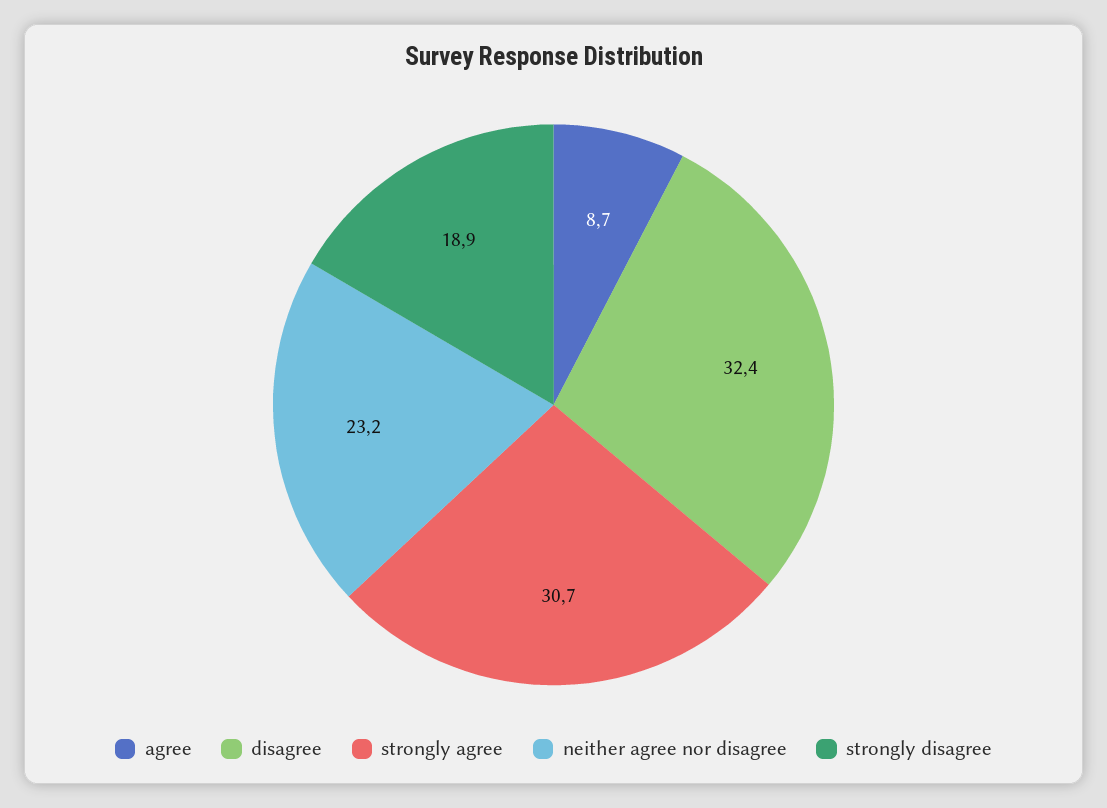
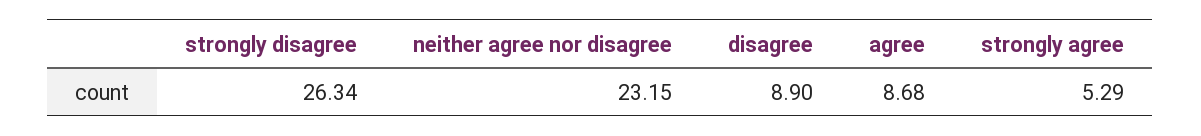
  {
    "agree": 8.68,
-   "disagree": 32.4,
+   "disagree": 8.9,
-   "strongly agree": 30.7,
+   "strongly agree": 5.29,
    "neither agree nor disagree": 23.15,
-   "strongly disagree": 18.9
+   "strongly disagree": 26.34
  }

